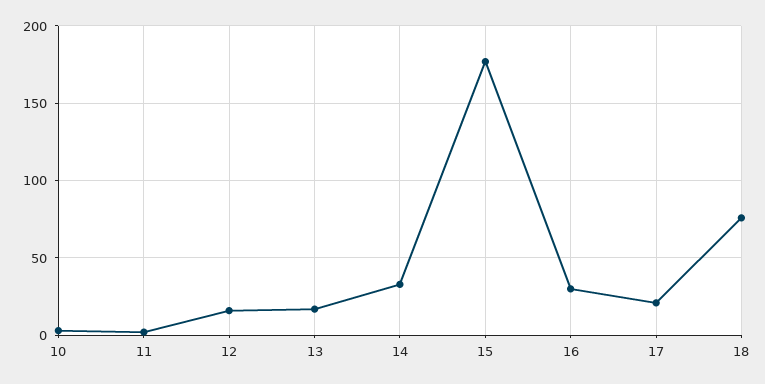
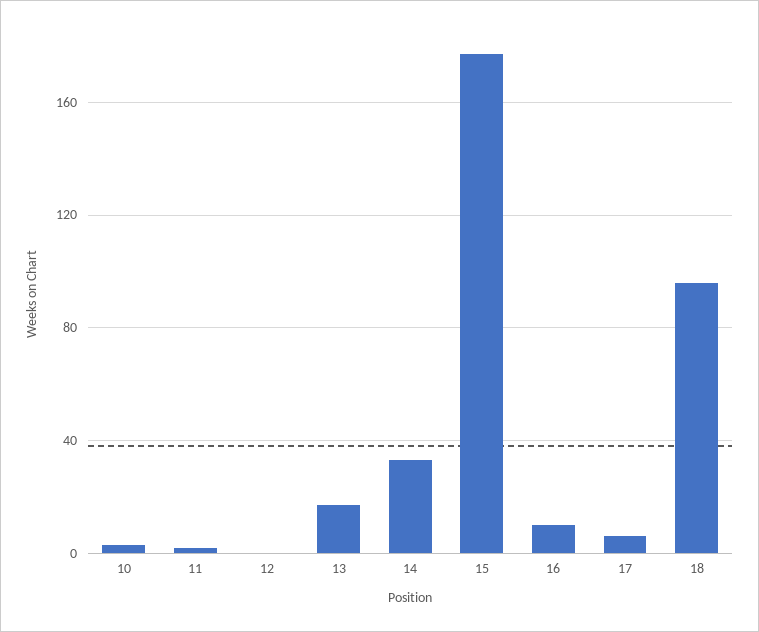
  {
    "10": 5,
    "11": 0,
-   "12": 15,
+   "12": 0,
    "13": 15,
    "14": 35,
    "15": 175,
-   "16": 30,
+   "16": 10,
-   "17": 20,
+   "17": 5,
-   "18": 75
+   "18": 95
  }

